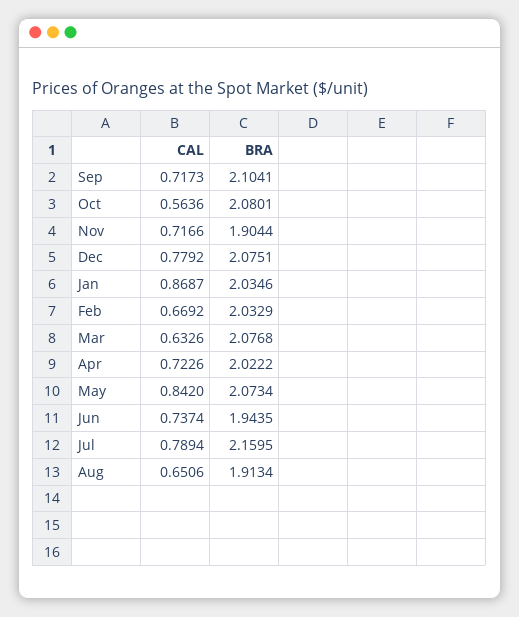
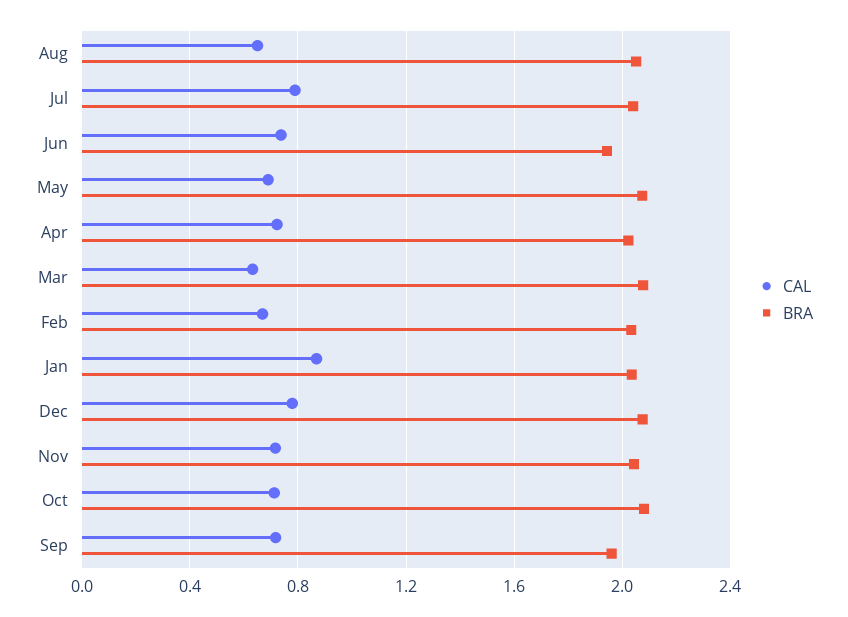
  {
    "CAL": {
      "Sep": 0.7173,
-     "Oct": 0.5636,
+     "Oct": 0.7,
      "Nov": 0.7166,
      "Dec": 0.7792,
      "Jan": 0.8687,
      "Feb": 0.6692,
      "Mar": 0.6326,
      "Apr": 0.7226,
-     "May": 0.842,
+     "May": 0.7,
      "Jun": 0.7374,
      "Jul": 0.7894,
      "Aug": 0.6506
    },
    "BRA": {
-     "Sep": 2.1041,
+     "Sep": 1.95,
      "Oct": 2.0801,
-     "Nov": 1.9044,
+     "Nov": 2.05,
      "Dec": 2.0751,
      "Jan": 2.0346,
      "Feb": 2.0329,
      "Mar": 2.0768,
      "Apr": 2.0222,
      "May": 2.0734,
      "Jun": 1.9435,
-     "Jul": 2.1595,
+     "Jul": 2.05,
-     "Aug": 1.9134
+     "Aug": 2.05
    }
  }

